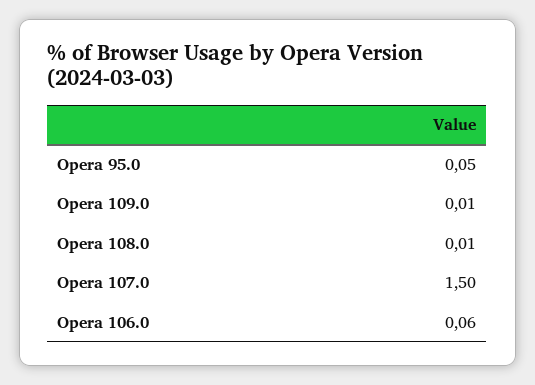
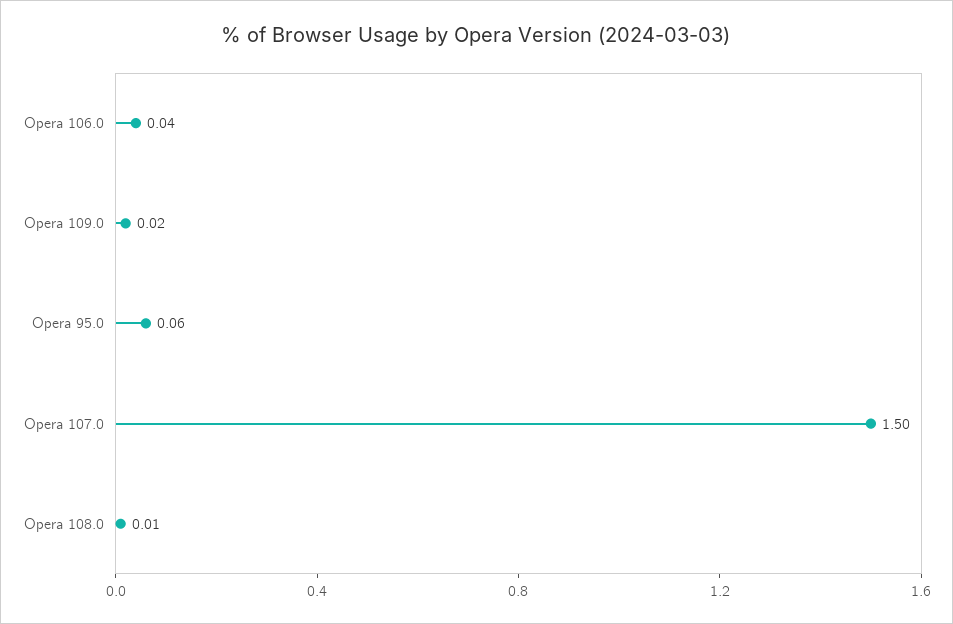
  {
-   "Opera 95.0": 0.05,
+   "Opera 95.0": 0.06,
-   "Opera 109.0": 0.01,
+   "Opera 109.0": 0.02,
    "Opera 108.0": 0.01,
    "Opera 107.0": 1.5,
-   "Opera 106.0": 0.06
+   "Opera 106.0": 0.04
  }

